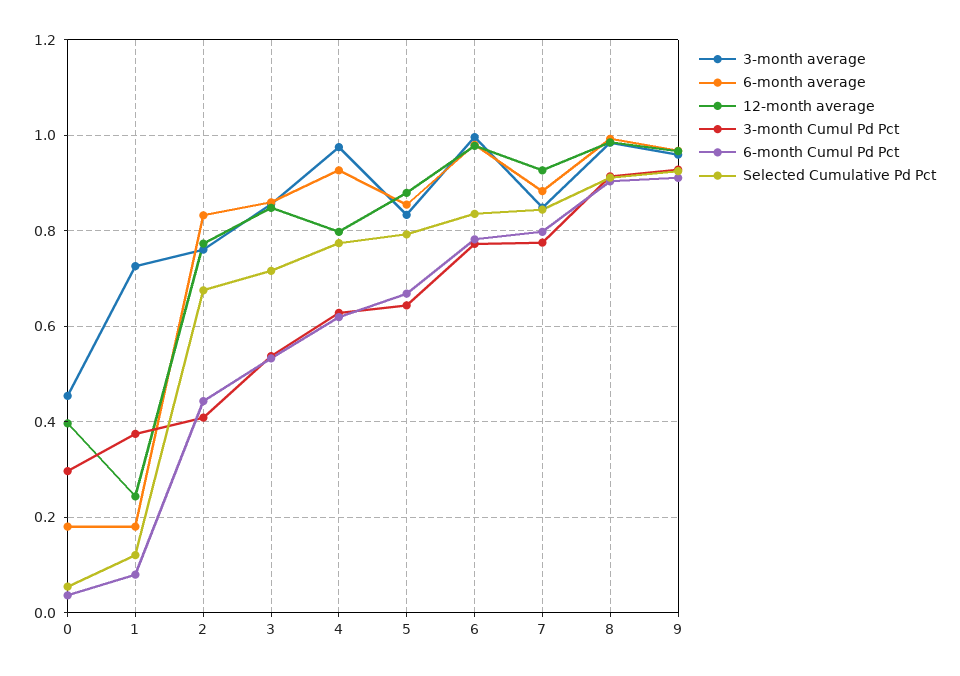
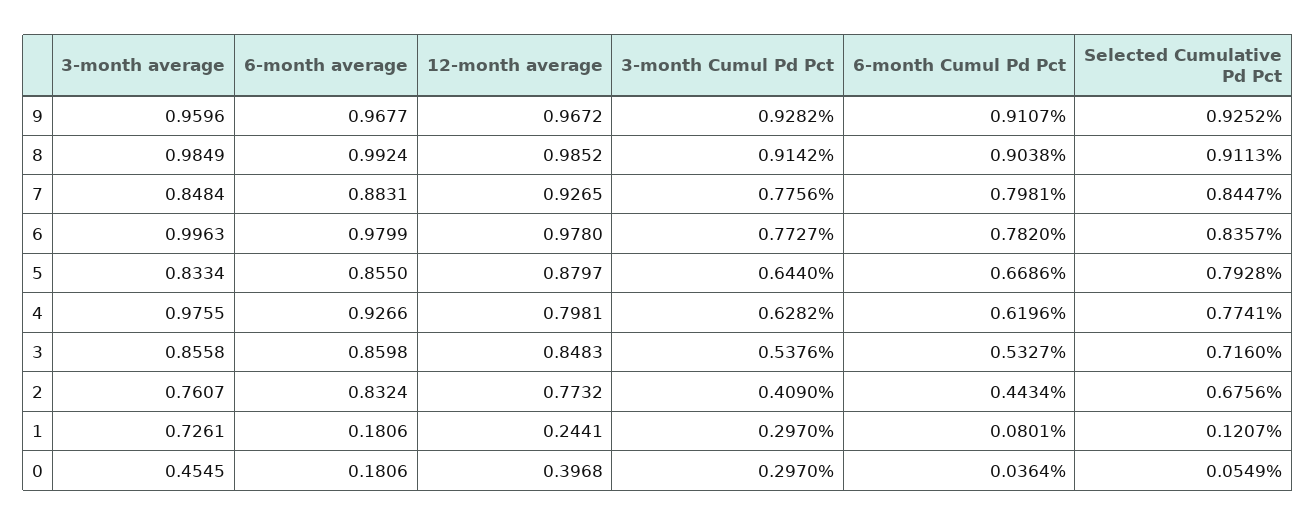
  {
    "3-month average": {
      "0": 0.4545,
      "1": 0.7261,
      "2": 0.7607,
      "3": 0.8558,
      "4": 0.9755,
      "5": 0.8334,
      "6": 0.9963,
      "7": 0.8484,
      "8": 0.9849,
      "9": 0.9596
    },
    "6-month average": {
      "0": 0.1806,
      "1": 0.1806,
      "2": 0.8324,
      "3": 0.8598,
      "4": 0.9266,
      "5": 0.855,
      "6": 0.9799,
      "7": 0.8831,
      "8": 0.9924,
      "9": 0.9677
    },
    "12-month average": {
      "0": 0.3968,
      "1": 0.2441,
      "2": 0.7732,
      "3": 0.8483,
      "4": 0.7981,
      "5": 0.8797,
      "6": 0.978,
      "7": 0.9265,
      "8": 0.9852,
      "9": 0.9672
    },
    "3-month Cumul Pd Pct": {
      "0": 0.297,
-     "1": 0.38,
+     "1": 0.297,
      "2": 0.409,
      "3": 0.5376,
      "4": 0.6282,
      "5": 0.644,
      "6": 0.7727,
      "7": 0.7756,
      "8": 0.9142,
      "9": 0.9282
    },
    "6-month Cumul Pd Pct": {
      "0": 0.0364,
      "1": 0.0801,
      "2": 0.4434,
      "3": 0.5327,
      "4": 0.6196,
      "5": 0.6686,
      "6": 0.782,
      "7": 0.7981,
      "8": 0.9038,
      "9": 0.9107
    },
    "Selected Cumulative Pd Pct": {
      "0": 0.0549,
      "1": 0.1207,
      "2": 0.6756,
      "3": 0.716,
      "4": 0.7741,
      "5": 0.7928,
      "6": 0.8357,
      "7": 0.8447,
      "8": 0.9113,
      "9": 0.9252
    }
  }

